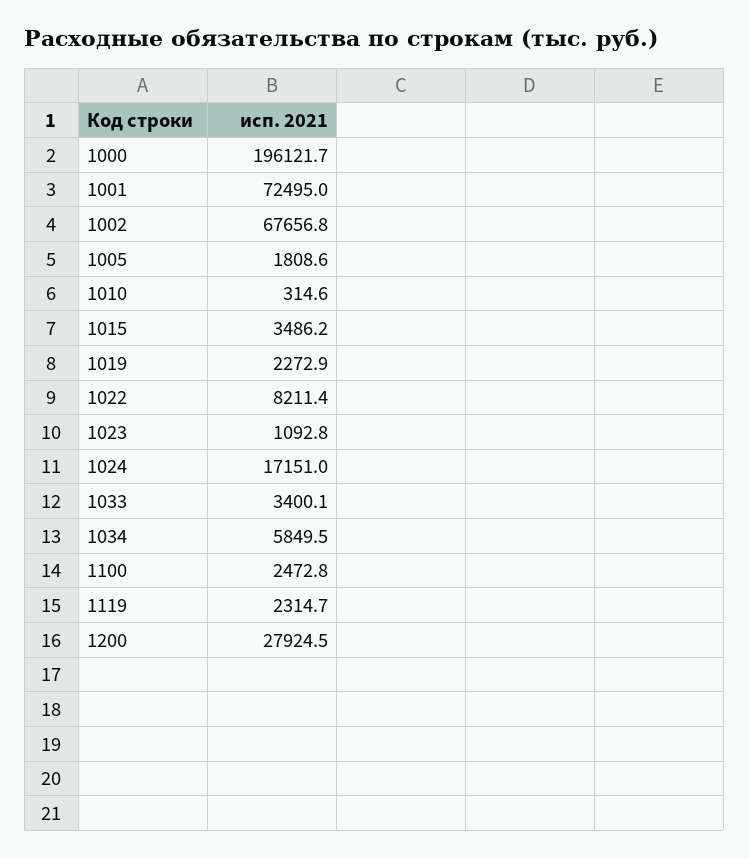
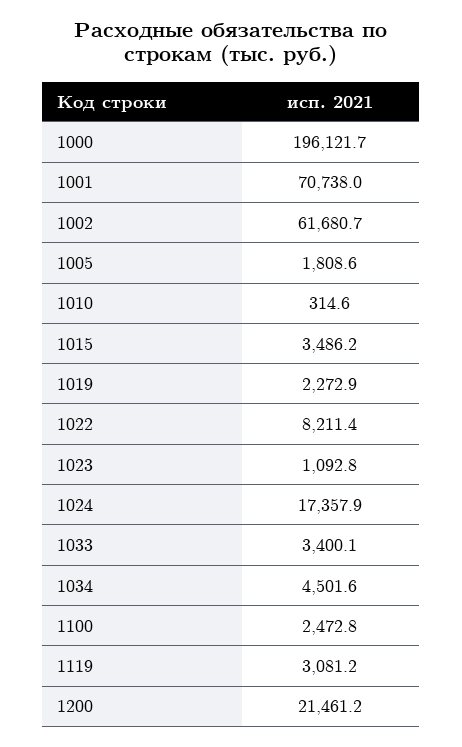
  {
    "1000": 196121.7,
-   "1001": 72495,
+   "1001": 70738,
-   "1002": 67656.8,
+   "1002": 61680.7,
    "1005": 1808.6,
    "1010": 314.6,
    "1015": 3486.2,
    "1019": 2272.9,
    "1022": 8211.4,
    "1023": 1092.8,
-   "1024": 17151,
+   "1024": 17357.9,
    "1033": 3400.1,
-   "1034": 5849.5,
+   "1034": 4501.6,
    "1100": 2472.8,
-   "1119": 2314.7,
+   "1119": 3081.2,
-   "1200": 27924.5
+   "1200": 21461.2
  }

